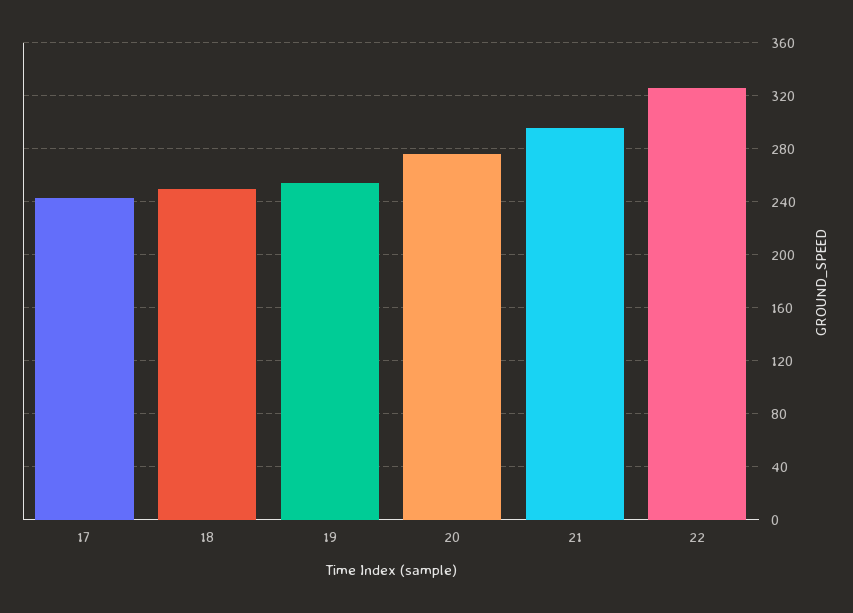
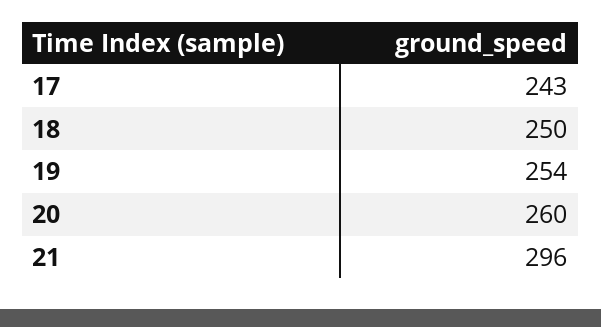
  {
    "17": 243,
    "18": 250,
    "19": 254,
-   "20": 275,
+   "20": 260,
-   "21": 296,
+   "21": 296
-   "22": 325
  }

